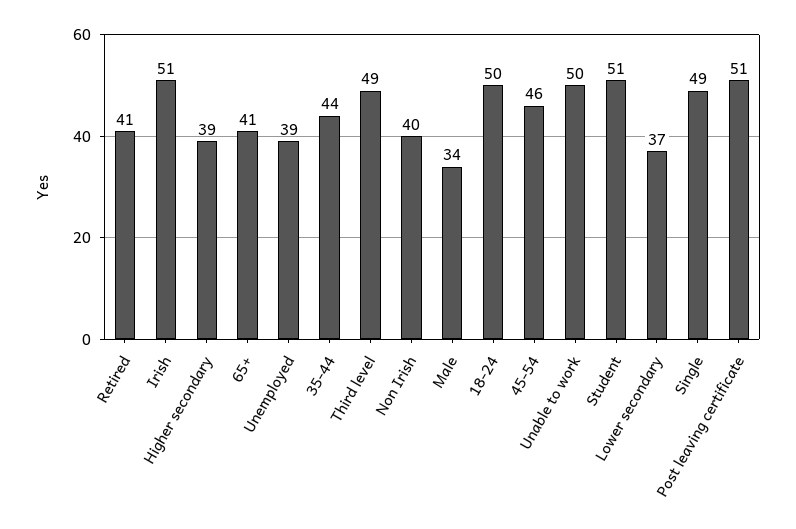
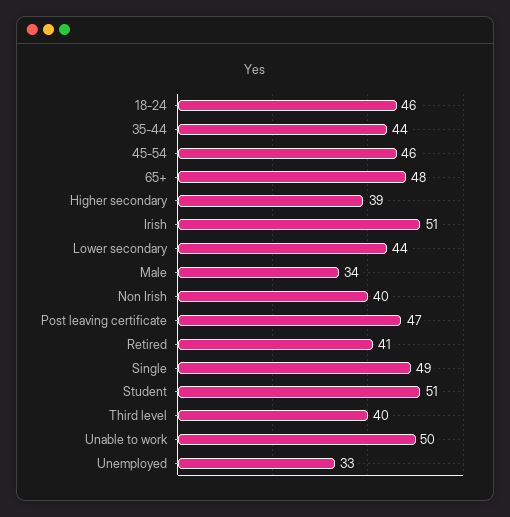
  {
    "Retired": 41,
    "Irish": 51,
    "Higher secondary": 39,
-   "65+": 41,
+   "65+": 48,
-   "Unemployed": 39,
+   "Unemployed": 33,
    "35-44": 44,
-   "Third level": 49,
+   "Third level": 40,
    "Non Irish": 40,
    "Male": 34,
-   "18-24": 50,
+   "18-24": 46,
    "45-54": 46,
    "Unable to work": 50,
    "Student": 51,
-   "Lower secondary": 37,
+   "Lower secondary": 44,
    "Single": 49,
-   "Post leaving certificate": 51
+   "Post leaving certificate": 47
  }

